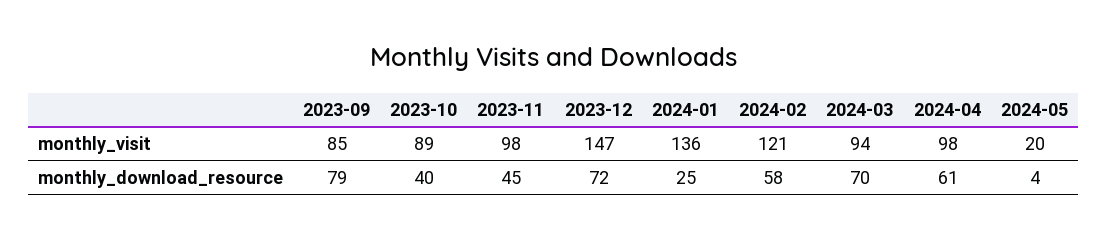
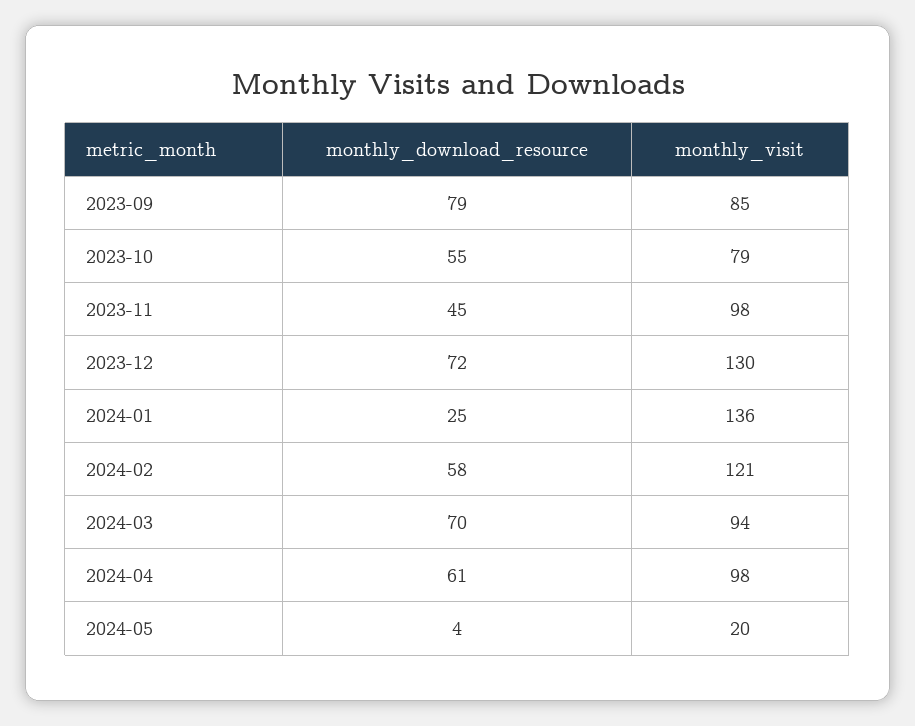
  {
    "2023-09": {
      "monthly_visit": 85,
      "monthly_download_resource": 79
    },
    "2023-10": {
-     "monthly_visit": 89,
+     "monthly_visit": 79,
-     "monthly_download_resource": 40
+     "monthly_download_resource": 55
    },
    "2023-11": {
      "monthly_visit": 98,
      "monthly_download_resource": 45
    },
    "2023-12": {
-     "monthly_visit": 147,
+     "monthly_visit": 130,
      "monthly_download_resource": 72
    },
    "2024-01": {
      "monthly_visit": 136,
      "monthly_download_resource": 25
    },
    "2024-02": {
      "monthly_visit": 121,
      "monthly_download_resource": 58
    },
    "2024-03": {
      "monthly_visit": 94,
      "monthly_download_resource": 70
    },
    "2024-04": {
      "monthly_visit": 98,
      "monthly_download_resource": 61
    },
    "2024-05": {
      "monthly_visit": 20,
      "monthly_download_resource": 4
    }
  }

